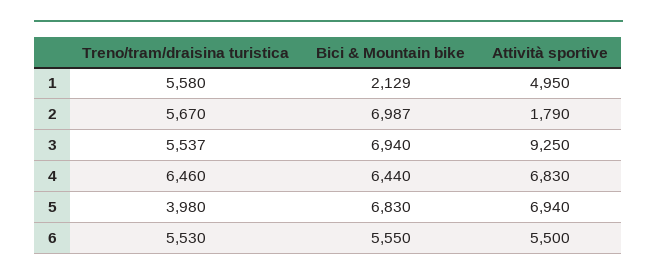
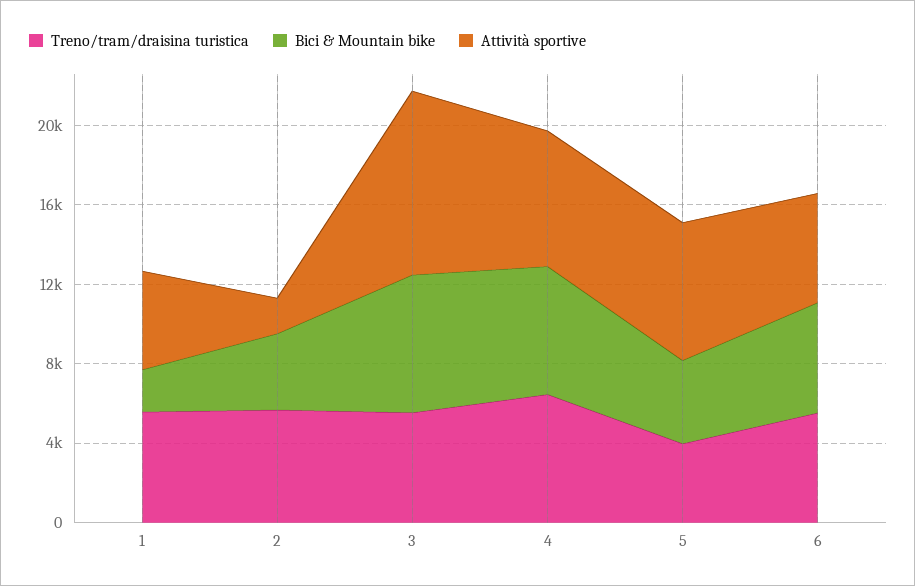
  {
    "Treno/tram/draisina turistica": {
      "1": 5580,
      "2": 5670,
      "3": 5537,
      "4": 6460,
      "5": 3980,
      "6": 5530
    },
    "Bici & Mountain bike": {
      "1": 2129,
-     "2": 6987,
+     "2": 4000,
      "3": 6940,
      "4": 6440,
-     "5": 6830,
+     "5": 4000,
      "6": 5550
    },
    "Attività sportive": {
      "1": 4950,
      "2": 1790,
      "3": 9250,
      "4": 6830,
      "5": 6940,
      "6": 5500
    }
  }

